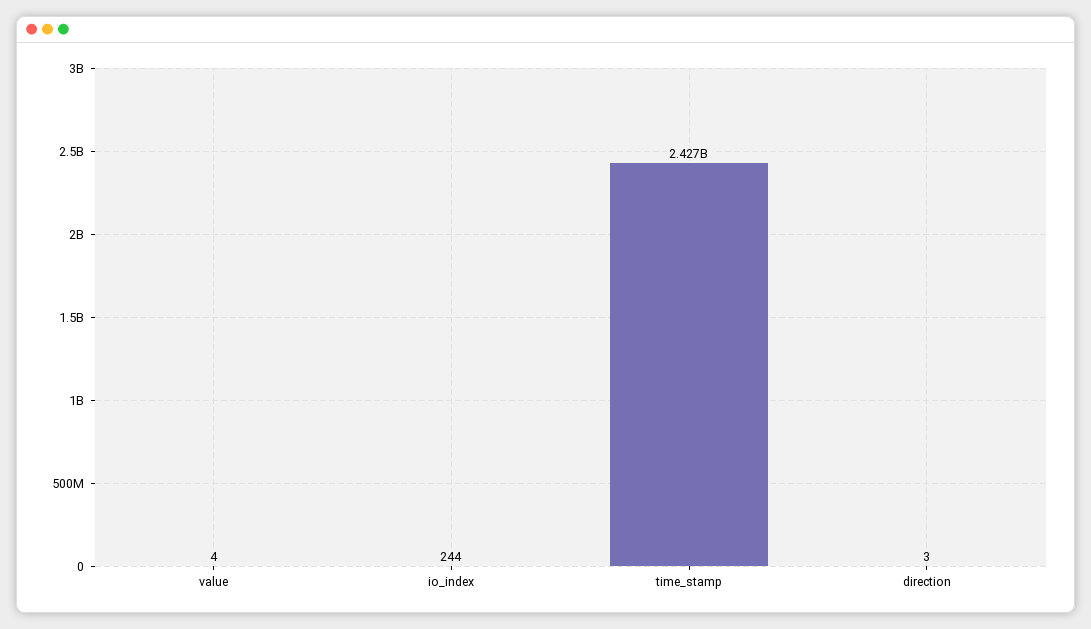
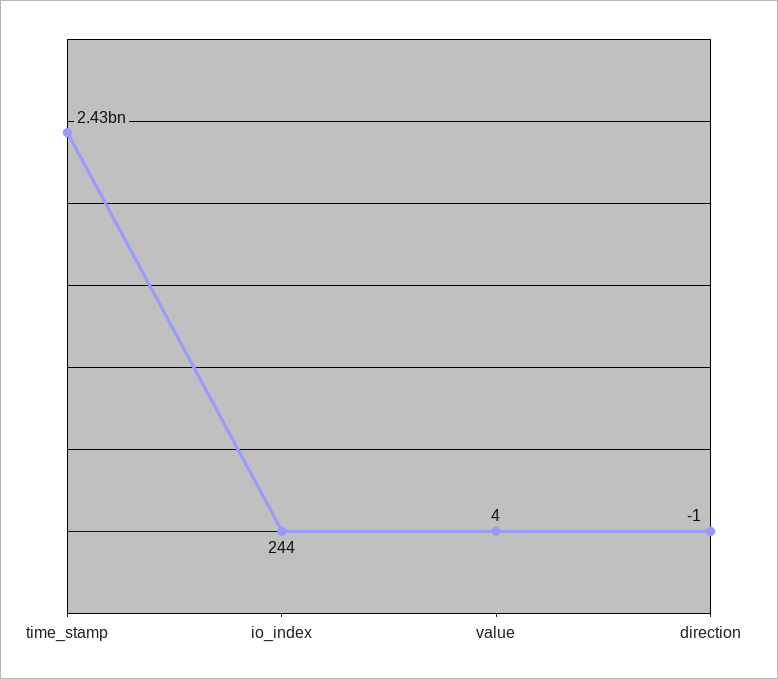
  {
    "value": 4,
    "io_index": 244,
    "time_stamp": 2427000000,
-   "direction": 3
+   "direction": -1
  }

